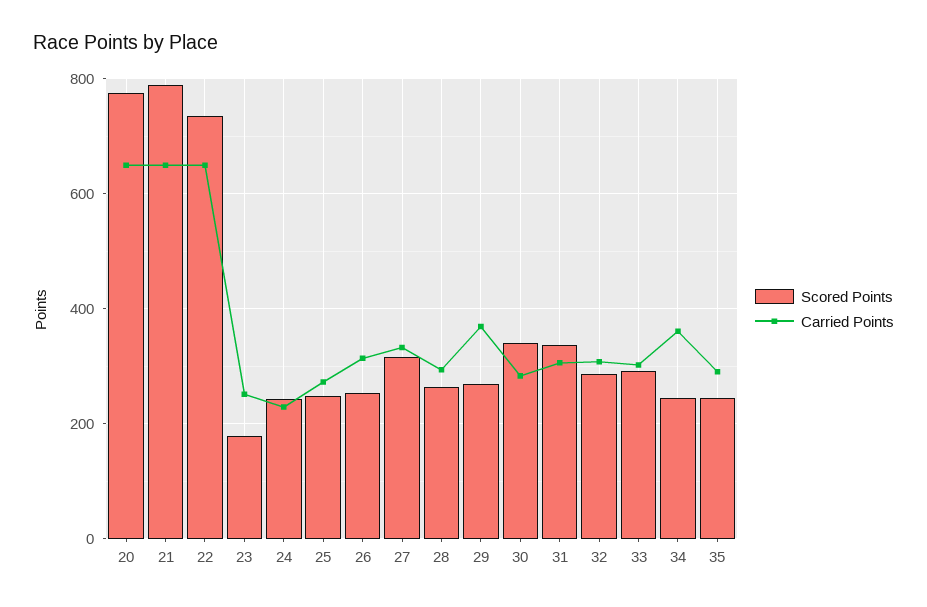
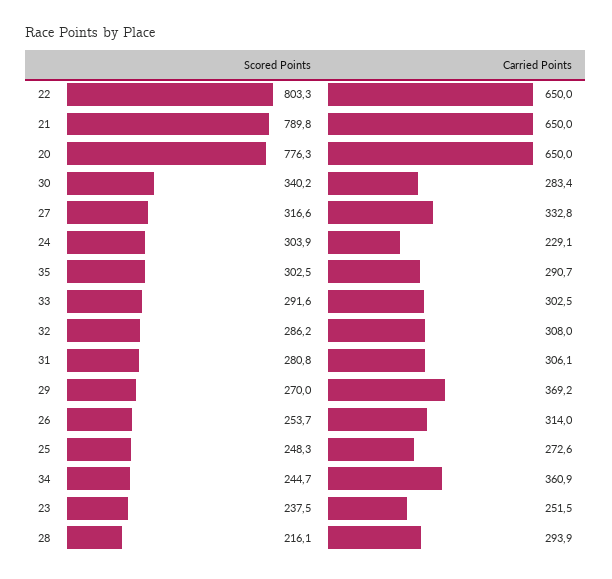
  {
    "Scored Points": {
      "20": 776.3,
      "21": 789.8,
-     "22": 740,
+     "22": 803.3,
-     "23": 180,
+     "23": 237.5,
-     "24": 240,
+     "24": 303.9,
      "25": 248.3,
      "26": 253.7,
      "27": 316.6,
-     "28": 260,
+     "28": 216.1,
      "29": 270,
      "30": 340.2,
-     "31": 340,
+     "31": 280.8,
      "32": 286.2,
      "33": 291.6,
      "34": 244.7,
-     "35": 240
+     "35": 302.5
    },
    "Carried Points": {
      "20": 650,
      "21": 650,
      "22": 650,
      "23": 251.5,
      "24": 229.1,
      "25": 272.6,
      "26": 314,
      "27": 332.8,
      "28": 293.9,
      "29": 369.2,
      "30": 283.4,
      "31": 306.1,
      "32": 308,
      "33": 302.5,
      "34": 360.9,
      "35": 290.7
    }
  }

